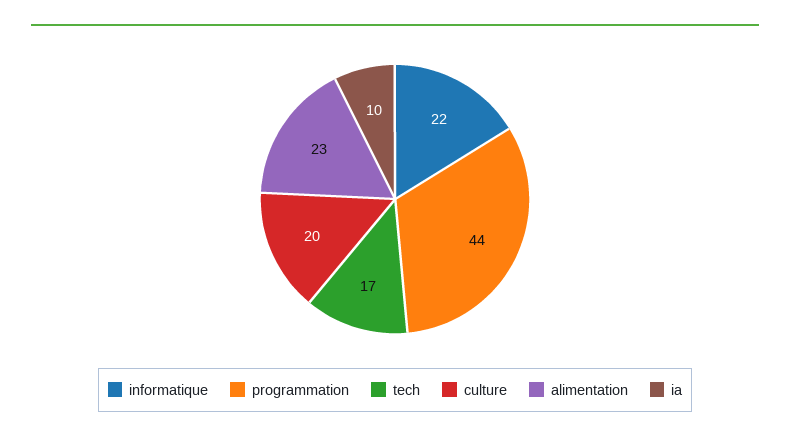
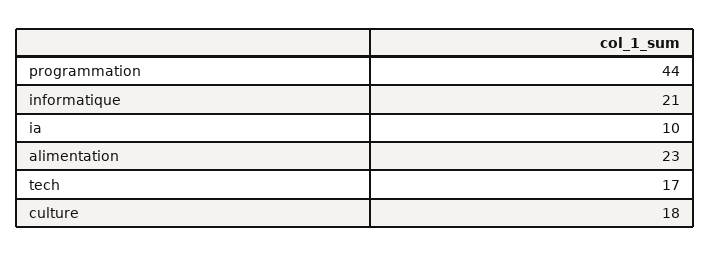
  {
-   "informatique": 22,
+   "informatique": 21,
    "programmation": 44,
    "tech": 17,
-   "culture": 20,
+   "culture": 18,
    "alimentation": 23,
    "ia": 10
  }

